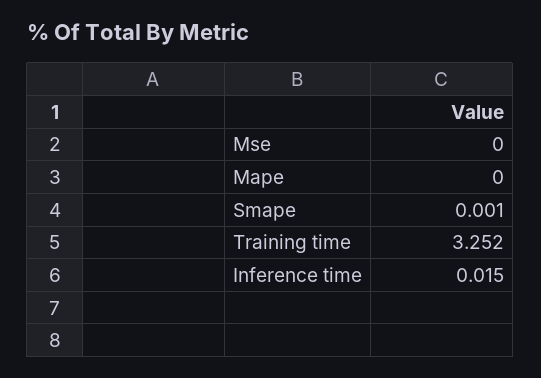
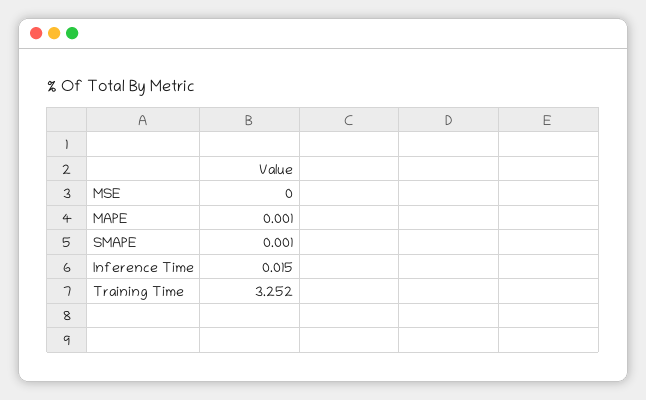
  {
    "Mse": 0,
-   "Mape": 0,
+   "Mape": 0.001,
    "Smape": 0.001,
    "Training time": 3.252,
    "Inference time": 0.015
  }

